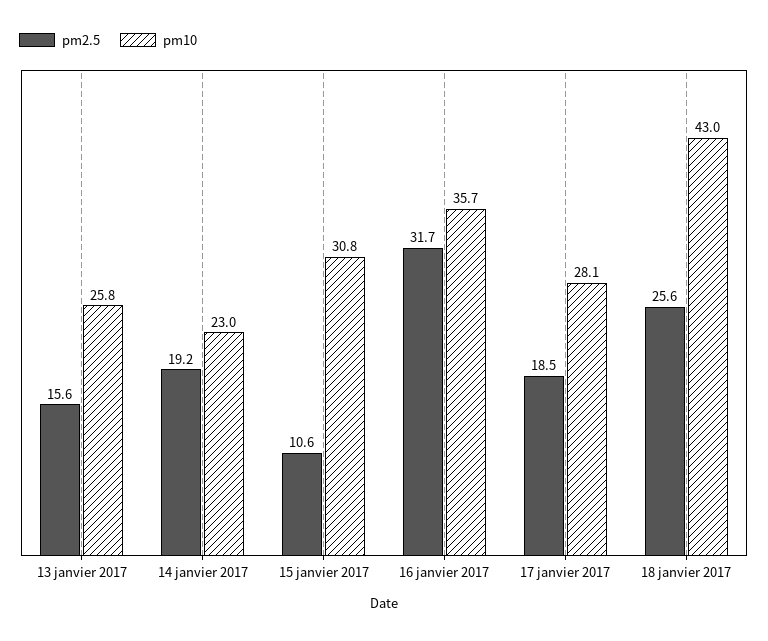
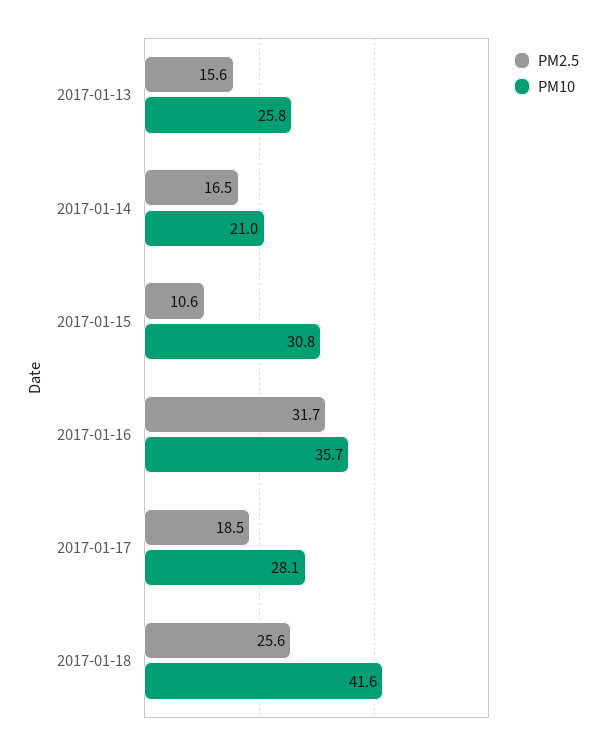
  {
    "pm2.5": {
      "13 janvier 2017": 15.6,
-     "14 janvier 2017": 19.2,
+     "14 janvier 2017": 16.5,
      "15 janvier 2017": 10.6,
      "16 janvier 2017": 31.7,
      "17 janvier 2017": 18.5,
      "18 janvier 2017": 25.6
    },
    "pm10": {
      "13 janvier 2017": 25.8,
-     "14 janvier 2017": 23,
+     "14 janvier 2017": 21,
      "15 janvier 2017": 30.8,
      "16 janvier 2017": 35.7,
      "17 janvier 2017": 28.1,
-     "18 janvier 2017": 43
+     "18 janvier 2017": 41.6
    }
  }

